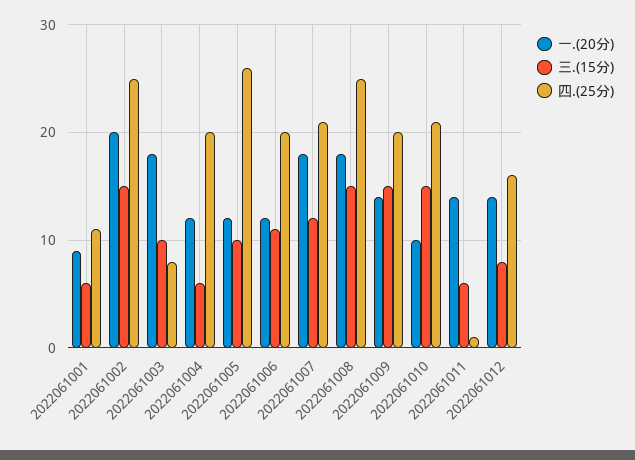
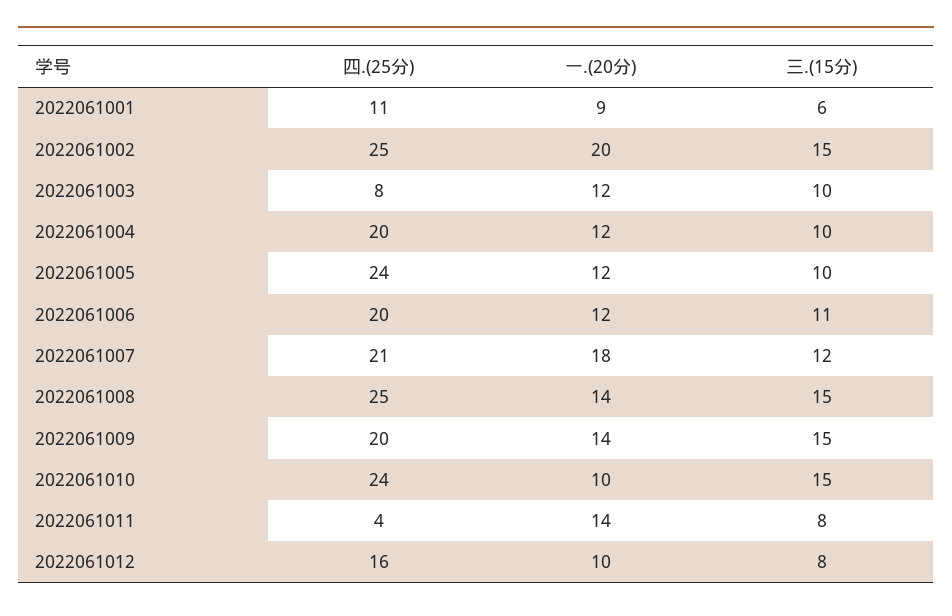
  {
    "一.(20分)": {
      "2022061001": 9,
      "2022061002": 20,
-     "2022061003": 18,
+     "2022061003": 12,
      "2022061004": 12,
      "2022061005": 12,
      "2022061006": 12,
      "2022061007": 18,
-     "2022061008": 18,
+     "2022061008": 14,
      "2022061009": 14,
      "2022061010": 10,
      "2022061011": 14,
-     "2022061012": 14
+     "2022061012": 10
    },
    "三.(15分)": {
      "2022061001": 6,
      "2022061002": 15,
      "2022061003": 10,
-     "2022061004": 6,
+     "2022061004": 10,
      "2022061005": 10,
      "2022061006": 11,
      "2022061007": 12,
      "2022061008": 15,
      "2022061009": 15,
      "2022061010": 15,
-     "2022061011": 6,
+     "2022061011": 8,
      "2022061012": 8
    },
    "四.(25分)": {
      "2022061001": 11,
      "2022061002": 25,
      "2022061003": 8,
      "2022061004": 20,
-     "2022061005": 26,
+     "2022061005": 24,
      "2022061006": 20,
      "2022061007": 21,
      "2022061008": 25,
      "2022061009": 20,
-     "2022061010": 21,
+     "2022061010": 24,
-     "2022061011": 1,
+     "2022061011": 4,
      "2022061012": 16
    }
  }

